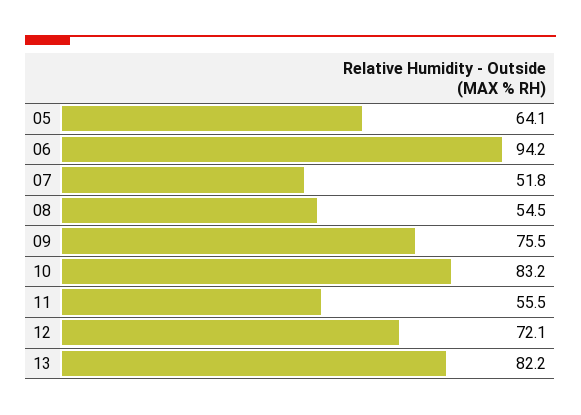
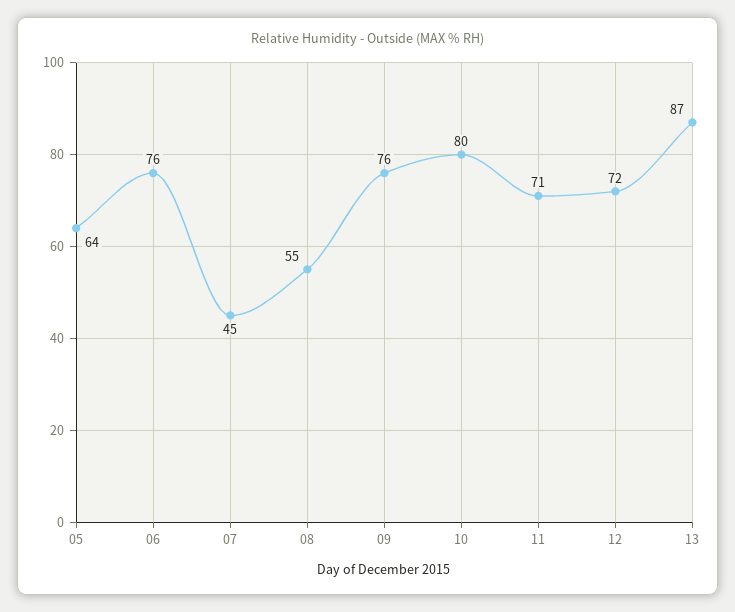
  {
    "05": 64.1,
-   "06": 94.2,
+   "06": 76,
-   "07": 51.8,
+   "07": 45,
    "08": 54.5,
    "09": 75.5,
-   "10": 83.2,
+   "10": 80,
-   "11": 55.5,
+   "11": 71,
    "12": 72.1,
-   "13": 82.2
+   "13": 87
  }

